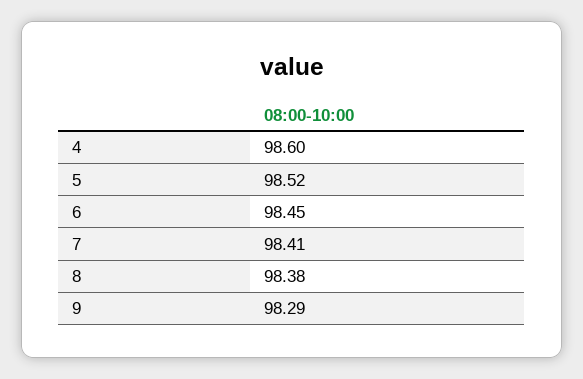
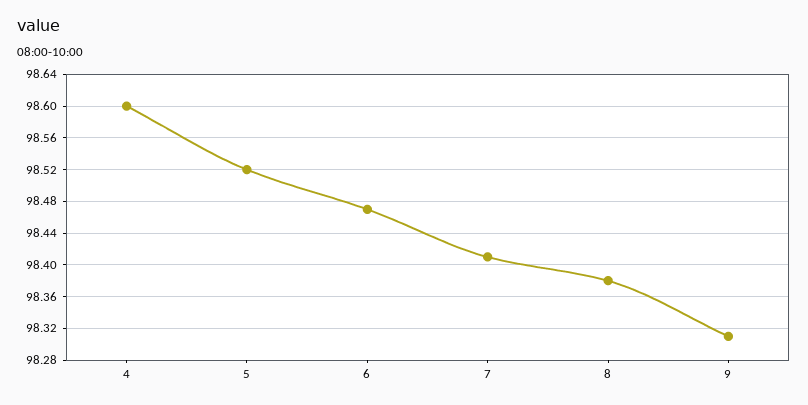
  {
    "4": 98.6,
    "5": 98.52,
-   "6": 98.45,
+   "6": 98.47,
    "7": 98.41,
    "8": 98.38,
-   "9": 98.29
+   "9": 98.31
  }

